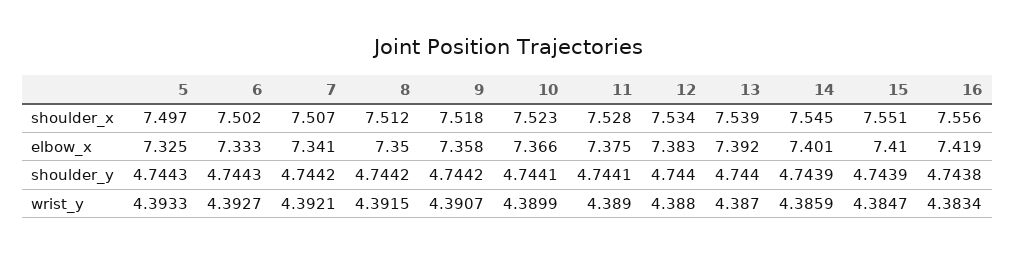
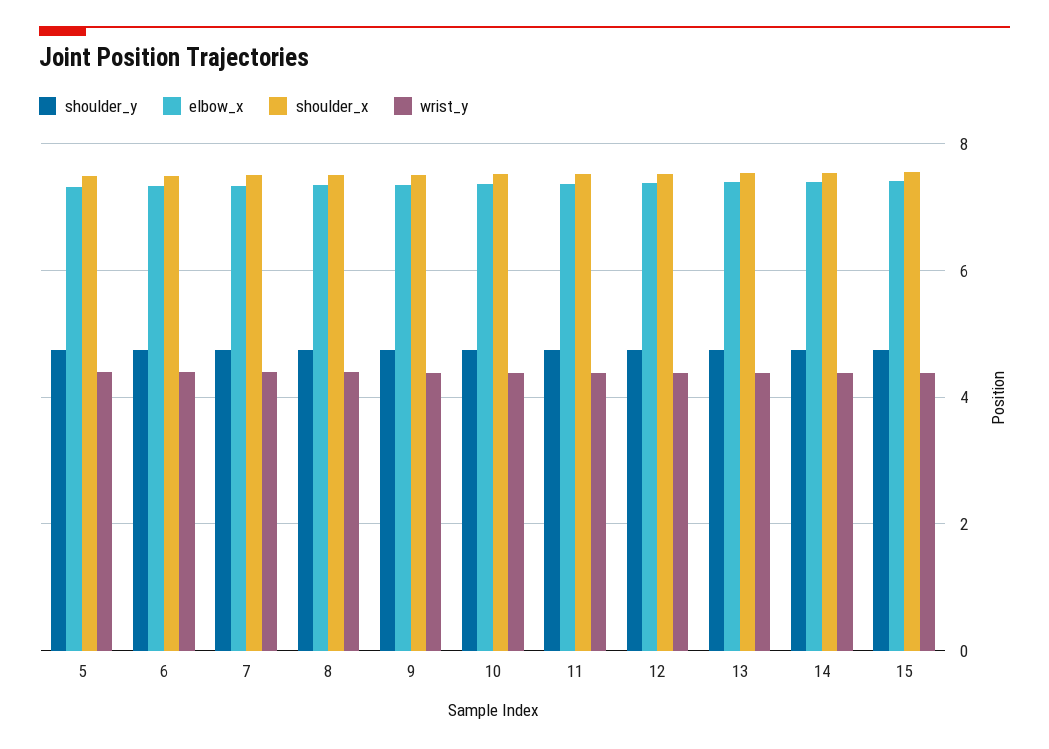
  {
    "shoulder_x": {
      "5": 7.497,
      "6": 7.502,
      "7": 7.507,
      "8": 7.512,
      "9": 7.518,
      "10": 7.523,
      "11": 7.528,
      "12": 7.534,
      "13": 7.539,
      "14": 7.545,
-     "15": 7.551,
+     "15": 7.551
-     "16": 7.556
    },
    "elbow_x": {
      "5": 7.325,
      "6": 7.333,
      "7": 7.341,
      "8": 7.35,
      "9": 7.358,
      "10": 7.366,
      "11": 7.375,
      "12": 7.383,
      "13": 7.392,
      "14": 7.401,
-     "15": 7.41,
+     "15": 7.41
-     "16": 7.419
    },
    "shoulder_y": {
      "5": 4.7443,
      "6": 4.7443,
      "7": 4.7442,
      "8": 4.7442,
      "9": 4.7442,
      "10": 4.7441,
      "11": 4.7441,
      "12": 4.744,
      "13": 4.744,
      "14": 4.7439,
-     "15": 4.7439,
+     "15": 4.7439
-     "16": 4.7438
    },
    "wrist_y": {
      "5": 4.3933,
      "6": 4.3927,
      "7": 4.3921,
      "8": 4.3915,
      "9": 4.3907,
      "10": 4.3899,
      "11": 4.389,
      "12": 4.388,
      "13": 4.387,
      "14": 4.3859,
-     "15": 4.3847,
+     "15": 4.3847
-     "16": 4.3834
    }
  }

